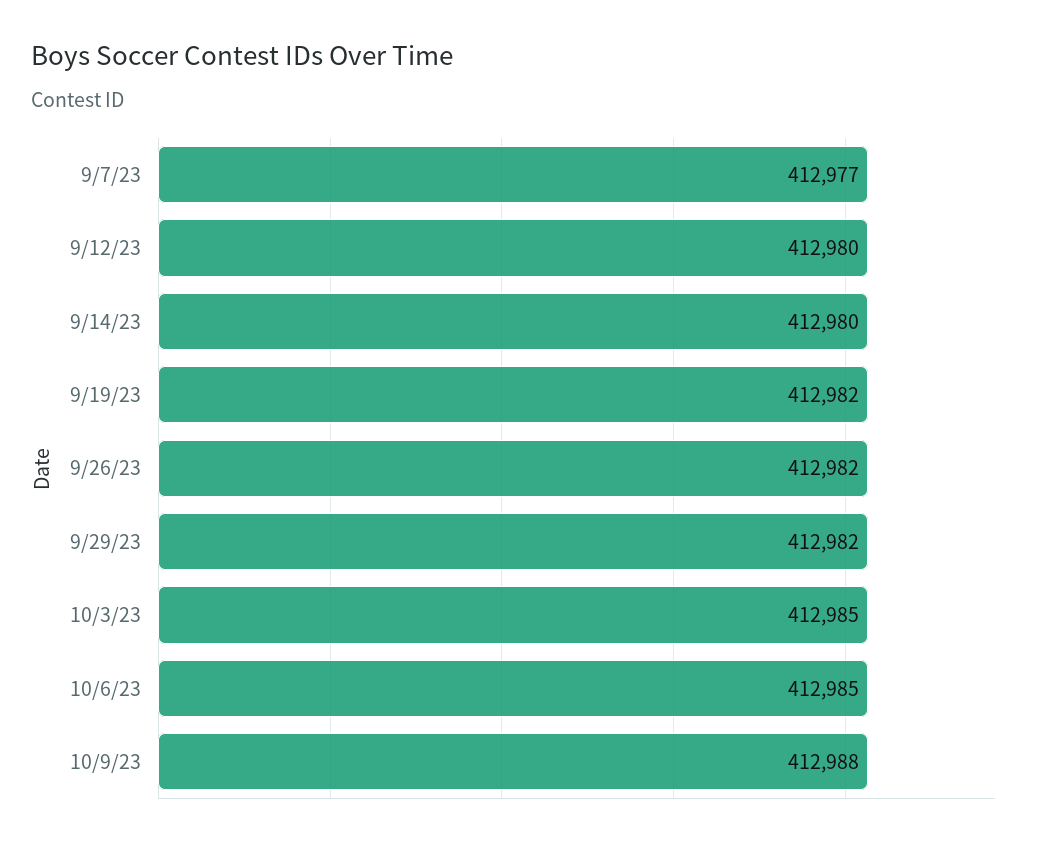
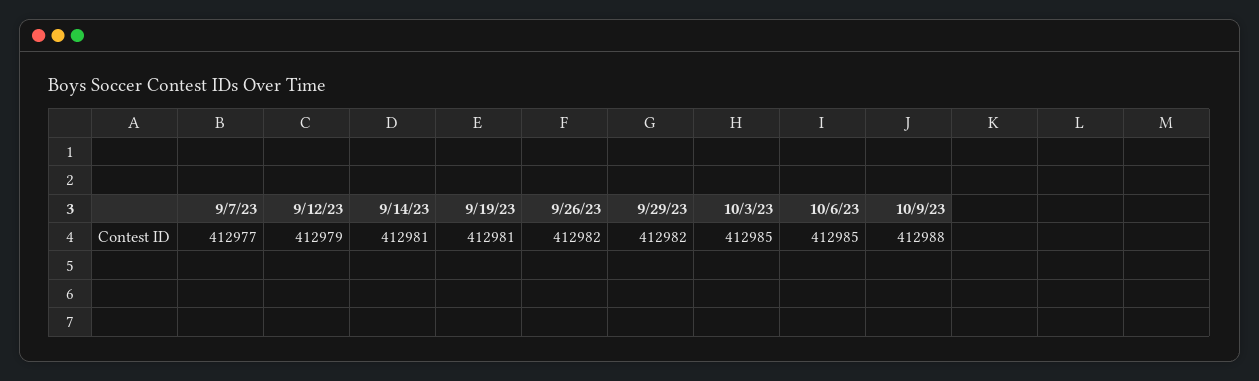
  {
    "9/7/23": 412977,
-   "9/12/23": 412980,
+   "9/12/23": 412979,
-   "9/14/23": 412980,
+   "9/14/23": 412981,
-   "9/19/23": 412982,
+   "9/19/23": 412981,
    "9/26/23": 412982,
    "9/29/23": 412982,
    "10/3/23": 412985,
    "10/6/23": 412985,
    "10/9/23": 412988
  }

